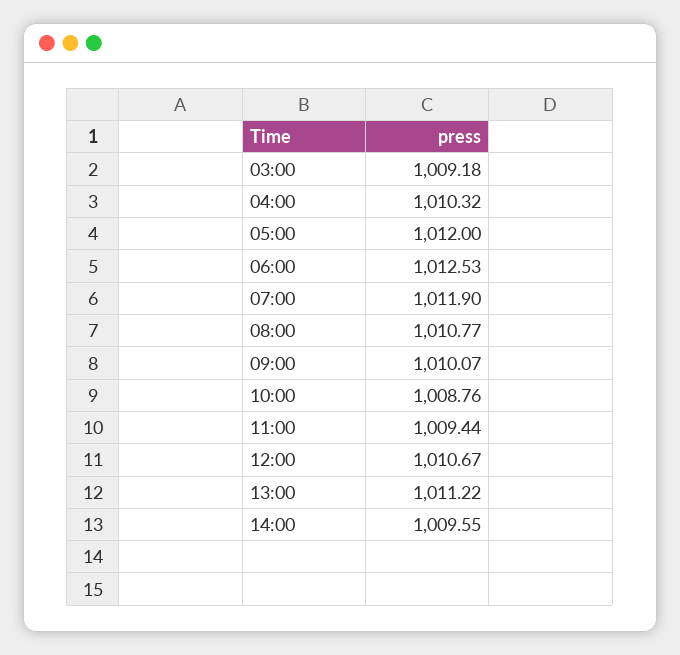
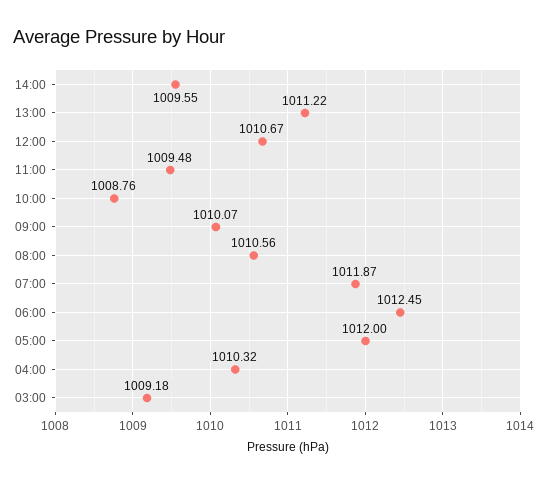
  {
    "03:00": 1009.18,
    "04:00": 1010.32,
    "05:00": 1012,
-   "06:00": 1012.53,
+   "06:00": 1012.45,
-   "07:00": 1011.9,
+   "07:00": 1011.87,
-   "08:00": 1010.77,
+   "08:00": 1010.56,
    "09:00": 1010.07,
    "10:00": 1008.76,
-   "11:00": 1009.44,
+   "11:00": 1009.48,
    "12:00": 1010.67,
    "13:00": 1011.22,
    "14:00": 1009.55
  }

